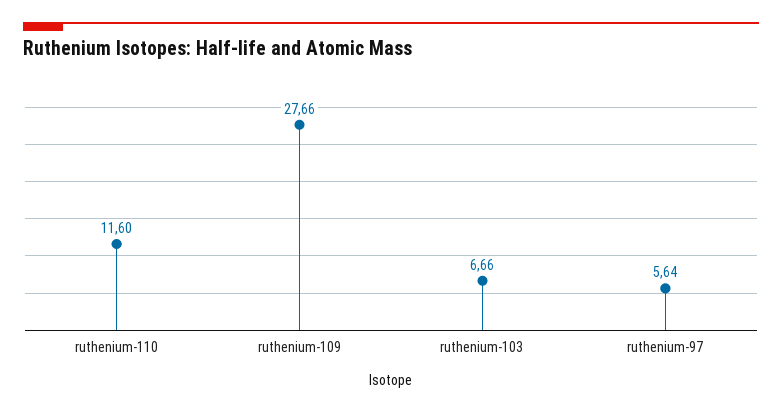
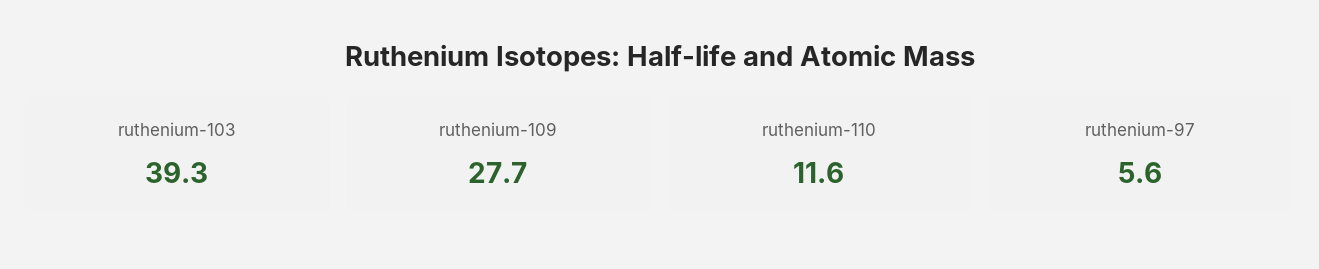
  {
    "ruthenium-110": 11.6,
    "ruthenium-109": 27.66,
-   "ruthenium-103": 6.66,
+   "ruthenium-103": 39.3,
    "ruthenium-97": 5.64
  }

